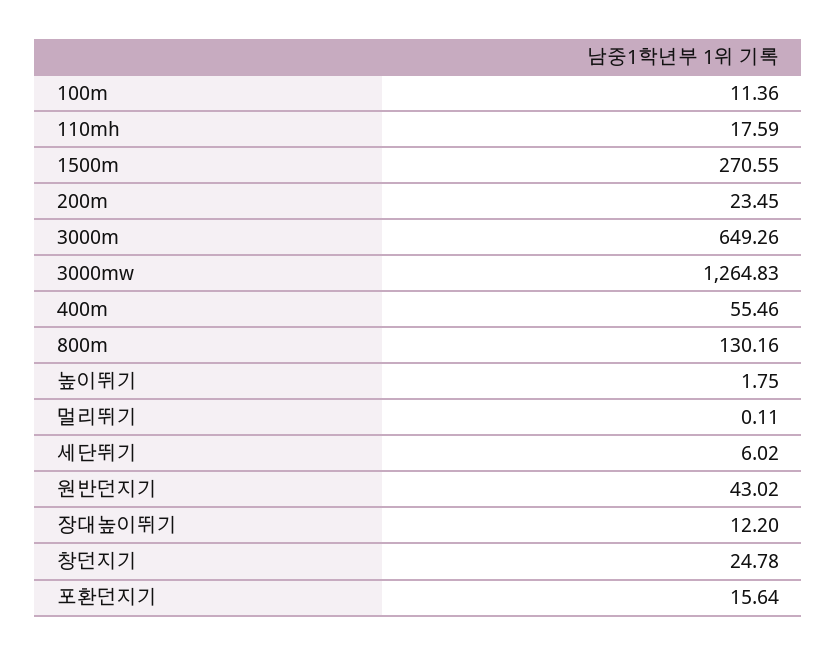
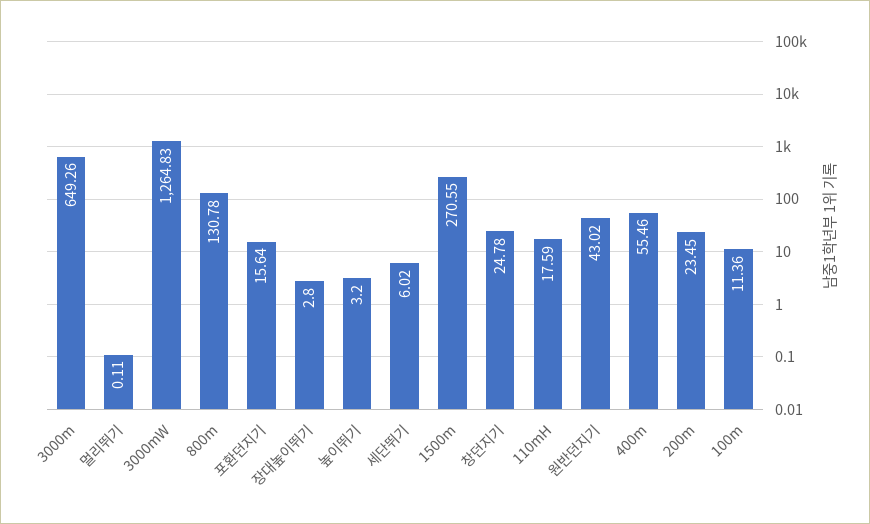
  {
    "100m": 11.36,
    "110mh": 17.59,
    "1500m": 270.55,
    "200m": 23.45,
    "3000m": 649.26,
    "3000mw": 1264.83,
    "400m": 55.46,
-   "800m": 130.16,
+   "800m": 130.78,
-   "높이뛰기": 1.75,
+   "높이뛰기": 3.2,
    "멀리뛰기": 0.11,
    "세단뛰기": 6.02,
    "원반던지기": 43.02,
-   "장대높이뛰기": 12.2,
+   "장대높이뛰기": 2.8,
    "창던지기": 24.78,
    "포환던지기": 15.64
  }

